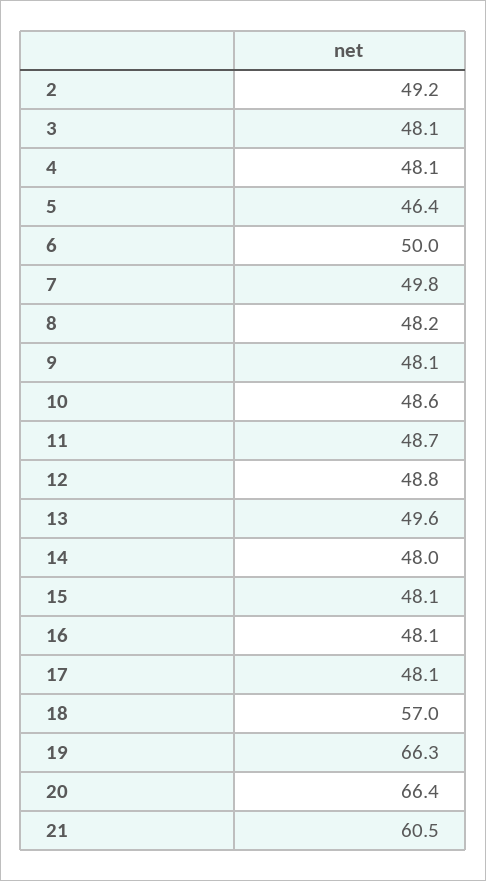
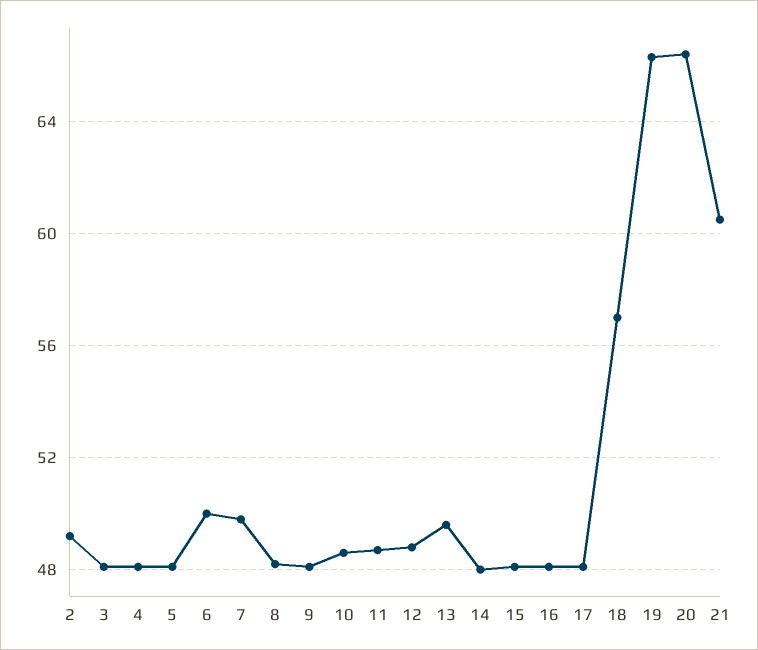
  {
    "2": 49.2,
    "3": 48.1,
    "4": 48.1,
-   "5": 46.4,
+   "5": 48,
    "6": 50,
    "7": 49.8,
    "8": 48.2,
    "9": 48.1,
    "10": 48.6,
    "11": 48.7,
    "12": 48.8,
    "13": 49.6,
    "14": 48,
    "15": 48.1,
    "16": 48.1,
    "17": 48.1,
    "18": 57,
    "19": 66.3,
    "20": 66.4,
    "21": 60.5
  }

